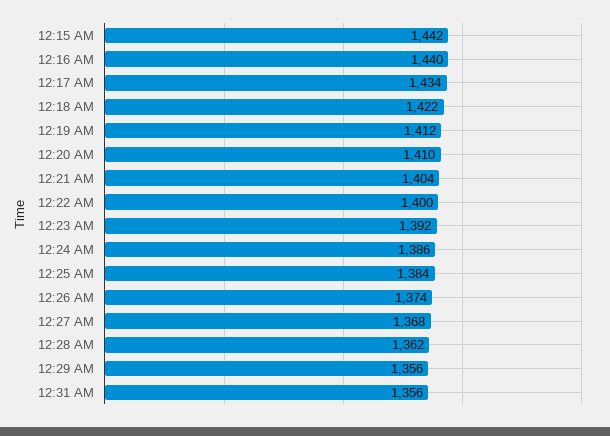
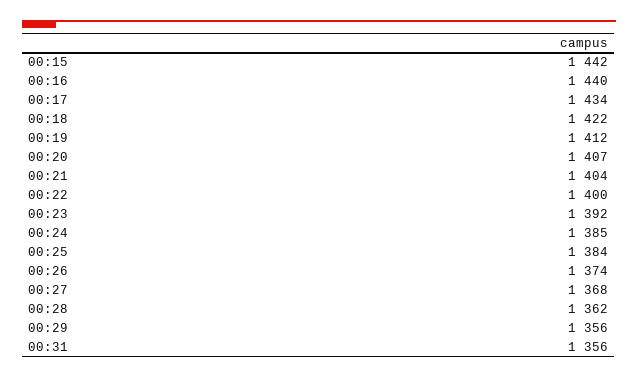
  {
    "12:15 AM": 1442,
    "12:16 AM": 1440,
    "12:17 AM": 1434,
    "12:18 AM": 1422,
    "12:19 AM": 1412,
-   "12:20 AM": 1410,
+   "12:20 AM": 1407,
    "12:21 AM": 1404,
    "12:22 AM": 1400,
    "12:23 AM": 1392,
-   "12:24 AM": 1386,
+   "12:24 AM": 1385,
    "12:25 AM": 1384,
    "12:26 AM": 1374,
    "12:27 AM": 1368,
    "12:28 AM": 1362,
    "12:29 AM": 1356,
    "12:31 AM": 1356
  }

